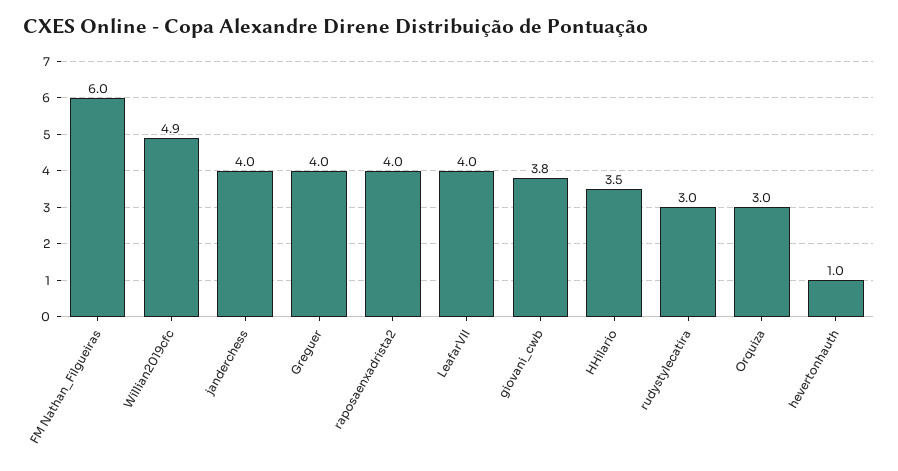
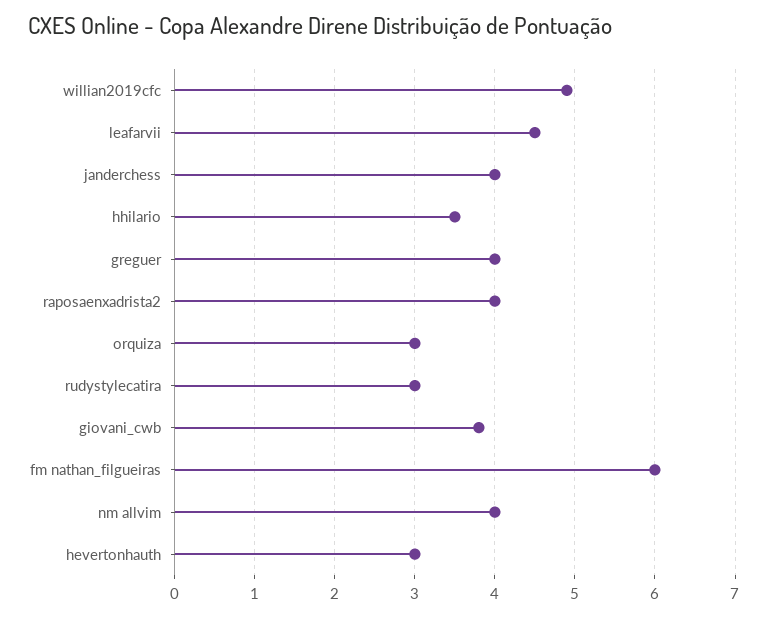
  {
    "FM Nathan_Filgueiras": 6,
    "Willian2019cfc": 4.9,
    "janderchess": 4,
    "Greguer": 4,
    "raposaenxadrista2": 4,
-   "LeafarVII": 4,
+   "LeafarVII": 4.5,
    "giovani_cwb": 3.8,
    "HHilario": 3.5,
    "rudystylecatira": 3,
    "Orquiza": 3,
-   "hevertonhauth": 1
+   "hevertonhauth": 3,
+   "nm allvim": 4
  }

